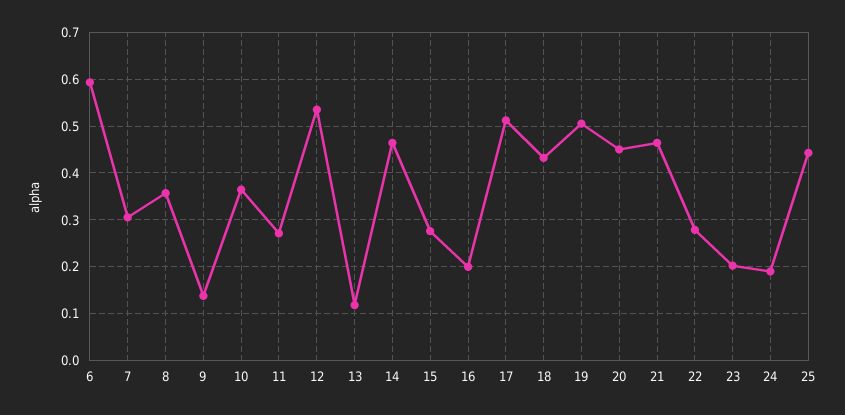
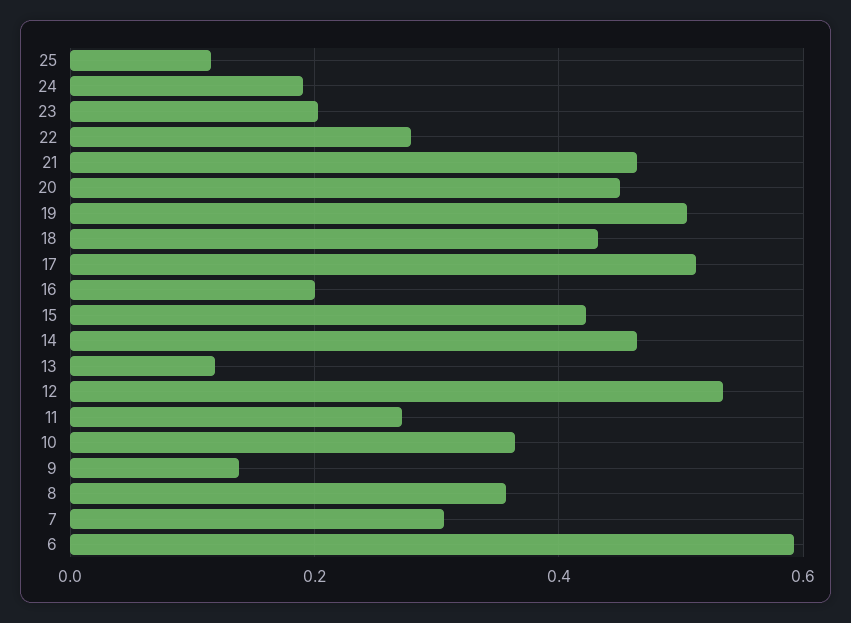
  {
    "6": 0.6,
    "7": 0.3,
    "8": 0.36,
    "9": 0.14,
    "10": 0.36,
    "11": 0.28,
    "12": 0.54,
    "13": 0.12,
    "14": 0.46,
-   "15": 0.28,
+   "15": 0.42,
    "16": 0.2,
    "17": 0.52,
    "18": 0.44,
    "19": 0.5,
    "20": 0.46,
    "21": 0.46,
    "22": 0.28,
    "23": 0.2,
    "24": 0.2,
-   "25": 0.44
+   "25": 0.12
  }

